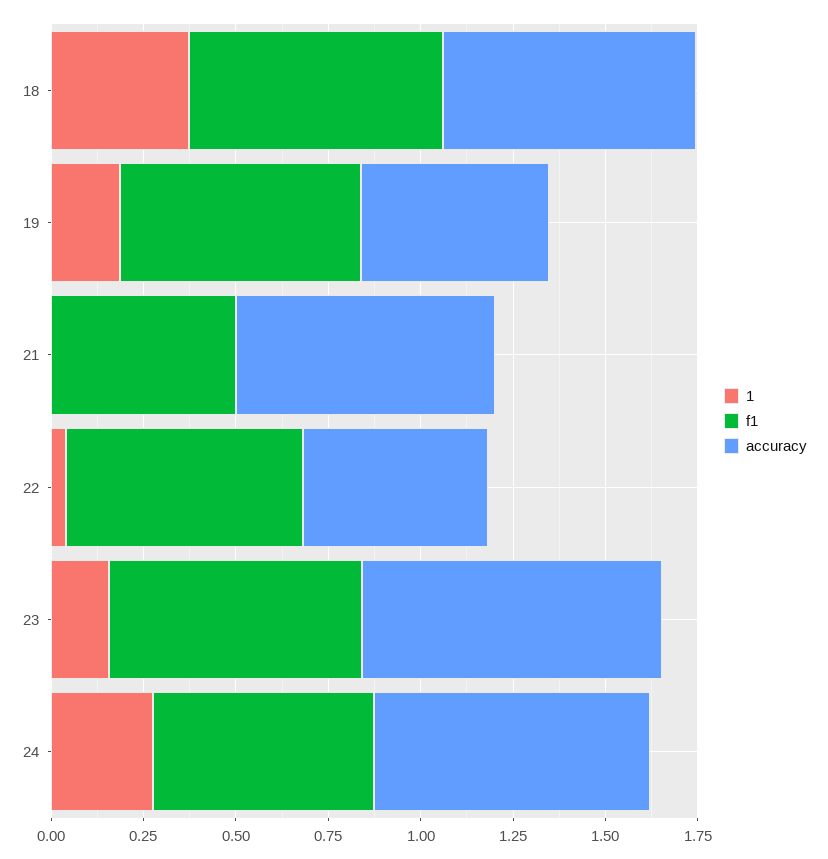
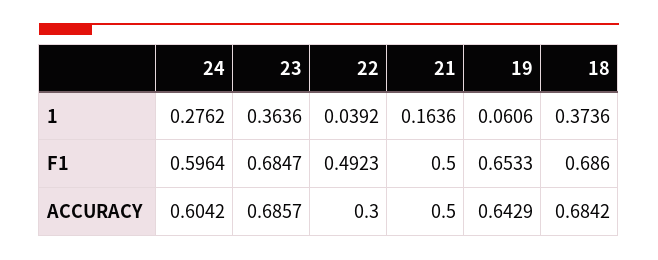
  {
    "1": {
      "18": 0.3736,
-     "19": 0.2,
+     "19": 0.0606,
-     "21": 0,
+     "21": 0.1636,
      "22": 0.0392,
-     "23": 0.15,
+     "23": 0.3636,
      "24": 0.2762
    },
    "f1": {
      "18": 0.686,
      "19": 0.6533,
      "21": 0.5,
-     "22": 0.65,
+     "22": 0.4923,
      "23": 0.6847,
      "24": 0.5964
    },
    "accuracy": {
      "18": 0.6842,
-     "19": 0.5,
+     "19": 0.6429,
-     "21": 0.7,
+     "21": 0.5,
-     "22": 0.5,
+     "22": 0.3,
-     "23": 0.8,
+     "23": 0.6857,
-     "24": 0.75
+     "24": 0.6042
    }
  }

